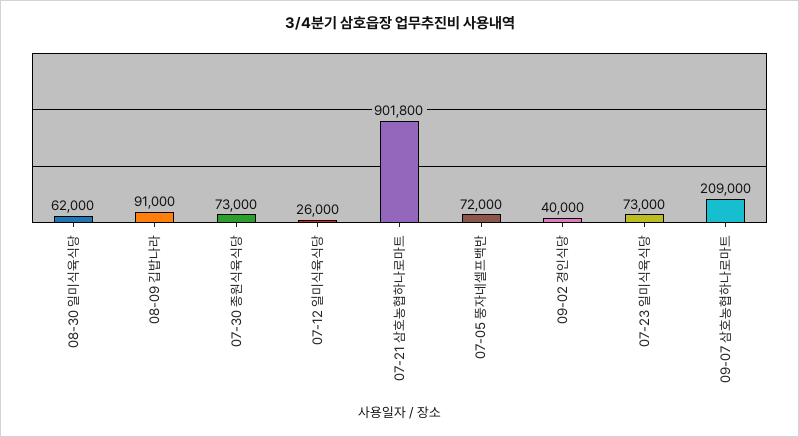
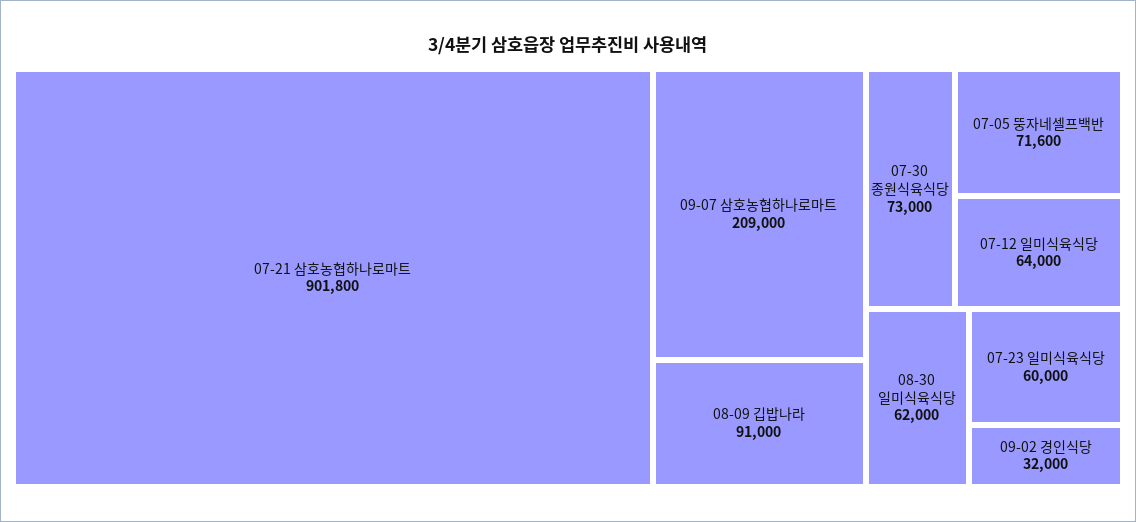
  {
    "08-30 일미식육식당": 62000,
    "08-09 깁밥나라": 91000,
    "07-30 종원식육식당": 73000,
-   "07-12 일미식육식당": 26000,
+   "07-12 일미식육식당": 64000,
    "07-21 삼호농협하나로마트": 901800,
-   "07-05 뚱자네셀프백반": 72000,
+   "07-05 뚱자네셀프백반": 71600,
-   "09-02 경인식당": 40000,
+   "09-02 경인식당": 32000,
-   "07-23 일미식육식당": 73000,
+   "07-23 일미식육식당": 60000,
    "09-07 삼호농협하나로마트": 209000
  }

